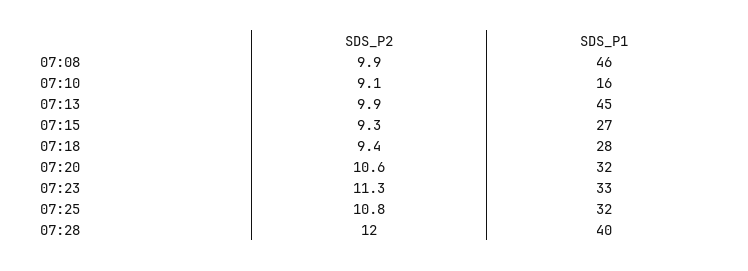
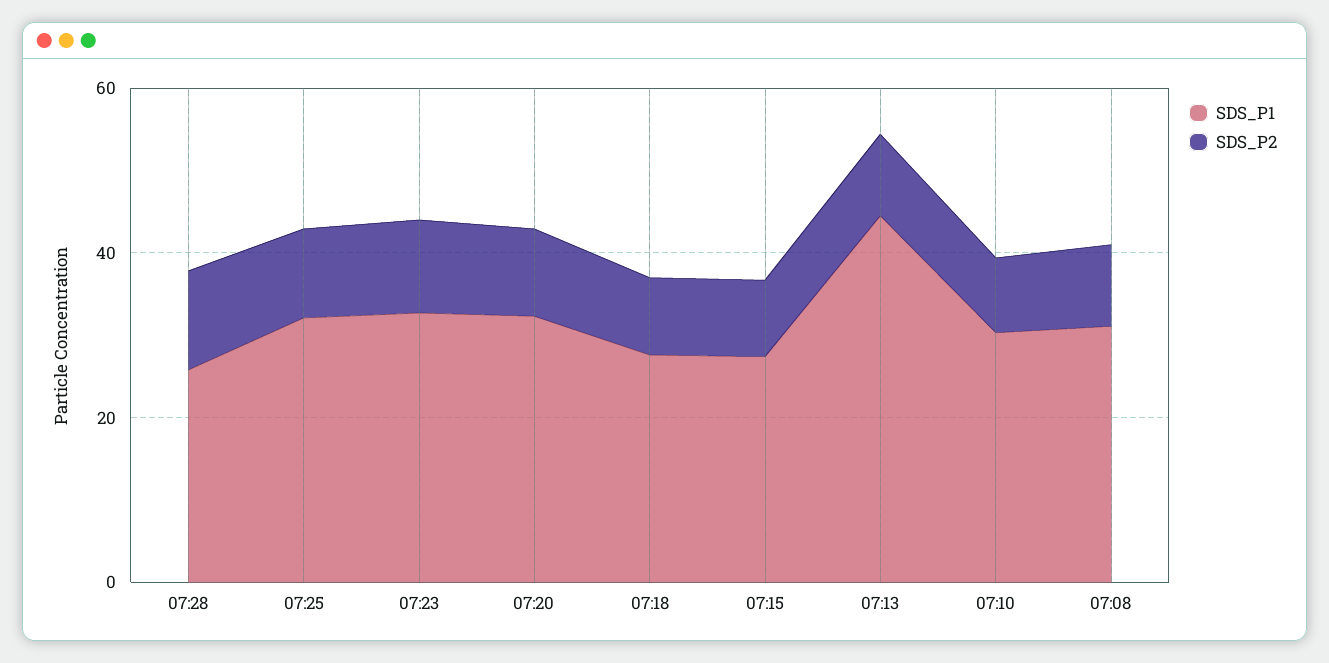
  {
    "SDS_P2": {
      "07:08": 9.9,
      "07:10": 9.1,
      "07:13": 9.9,
      "07:15": 9.3,
      "07:18": 9.4,
      "07:20": 10.6,
      "07:23": 11.3,
      "07:25": 10.8,
      "07:28": 12
    },
    "SDS_P1": {
-     "07:08": 46,
+     "07:08": 30,
-     "07:10": 16,
+     "07:10": 30,
      "07:13": 45,
      "07:15": 27,
      "07:18": 28,
      "07:20": 32,
      "07:23": 33,
      "07:25": 32,
-     "07:28": 40
+     "07:28": 25
    }
  }

